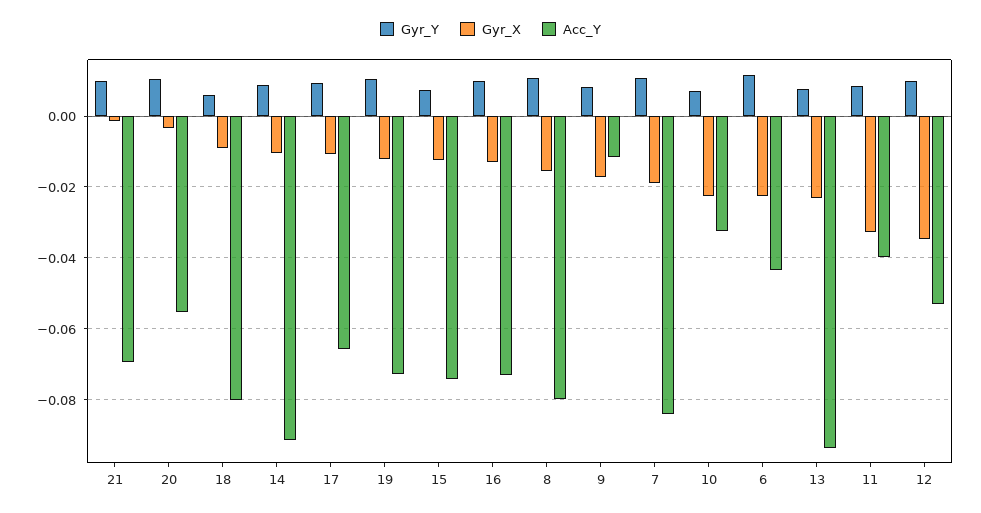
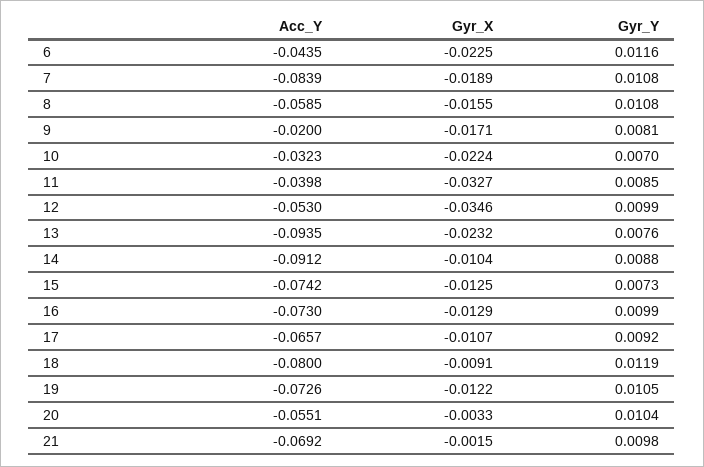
  {
    "Gyr_Y": {
      "21": 0.0098,
      "20": 0.0104,
-     "18": 0.006,
+     "18": 0.0119,
      "14": 0.0088,
      "17": 0.0092,
      "19": 0.0105,
      "15": 0.0073,
      "16": 0.0099,
      "8": 0.0108,
      "9": 0.0081,
      "7": 0.0108,
      "10": 0.007,
      "6": 0.0116,
      "13": 0.0076,
      "11": 0.0085,
      "12": 0.0099
    },
    "Gyr_X": {
      "21": -0.0015,
      "20": -0.0033,
      "18": -0.0091,
      "14": -0.0104,
      "17": -0.0107,
      "19": -0.0122,
      "15": -0.0125,
      "16": -0.0129,
      "8": -0.0155,
      "9": -0.0171,
      "7": -0.0189,
      "10": -0.0224,
      "6": -0.0225,
      "13": -0.0232,
      "11": -0.0327,
      "12": -0.0346
    },
    "Acc_Y": {
      "21": -0.0692,
      "20": -0.0551,
      "18": -0.08,
      "14": -0.0912,
      "17": -0.0657,
      "19": -0.0726,
      "15": -0.0742,
      "16": -0.073,
-     "8": -0.08,
+     "8": -0.0585,
-     "9": -0.012,
+     "9": -0.02,
      "7": -0.0839,
      "10": -0.0323,
      "6": -0.0435,
      "13": -0.0935,
      "11": -0.0398,
      "12": -0.053
    }
  }

